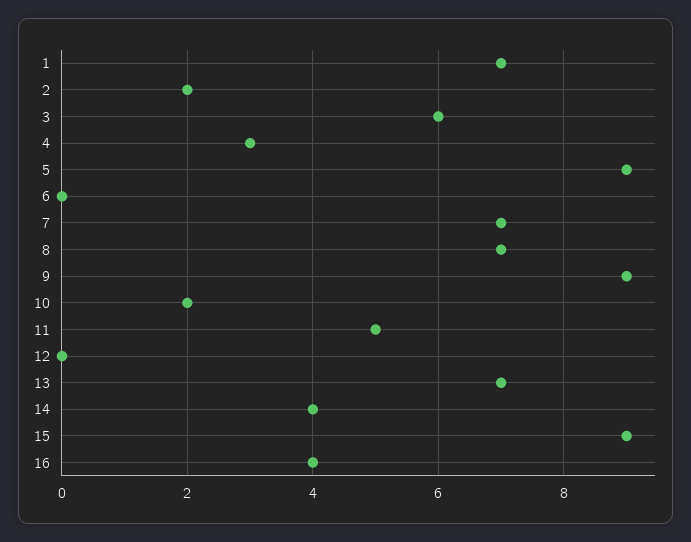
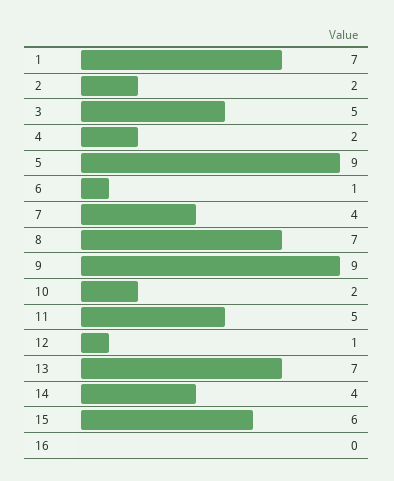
  {
    "1": 7,
    "2": 2,
-   "3": 6,
+   "3": 5,
-   "4": 3,
+   "4": 2,
    "5": 9,
-   "6": 0,
+   "6": 1,
-   "7": 7,
+   "7": 4,
    "8": 7,
    "9": 9,
    "10": 2,
    "11": 5,
-   "12": 0,
+   "12": 1,
    "13": 7,
    "14": 4,
-   "15": 9,
+   "15": 6,
-   "16": 4
+   "16": 0
  }

